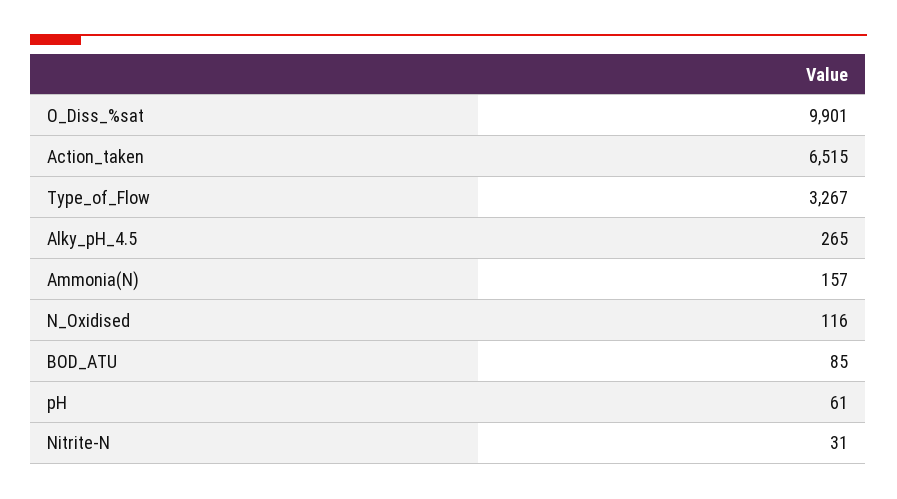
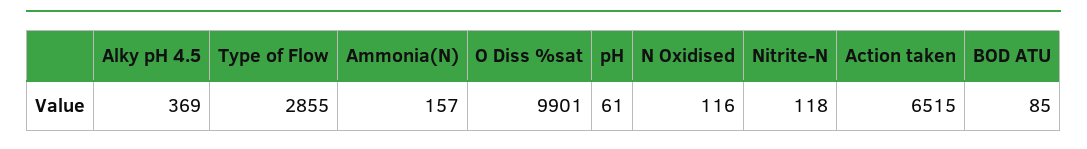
  {
    "O_Diss_%sat": 9901,
    "Action_taken": 6515,
-   "Type_of_Flow": 3267,
+   "Type_of_Flow": 2855,
-   "Alky_pH_4.5": 265,
+   "Alky_pH_4.5": 369,
    "Ammonia(N)": 157,
    "N_Oxidised": 116,
    "BOD_ATU": 85,
    "pH": 61,
-   "Nitrite-N": 31
+   "Nitrite-N": 118
  }

